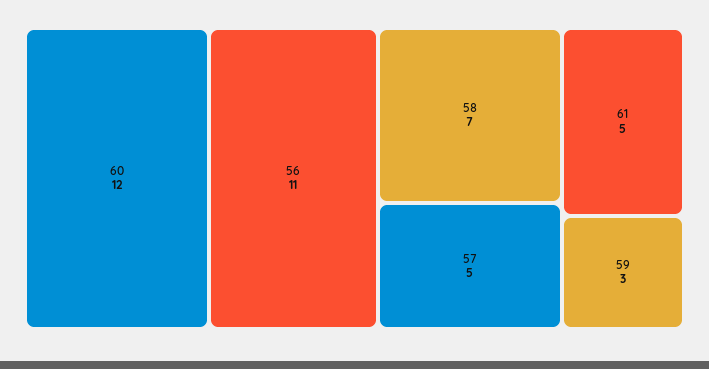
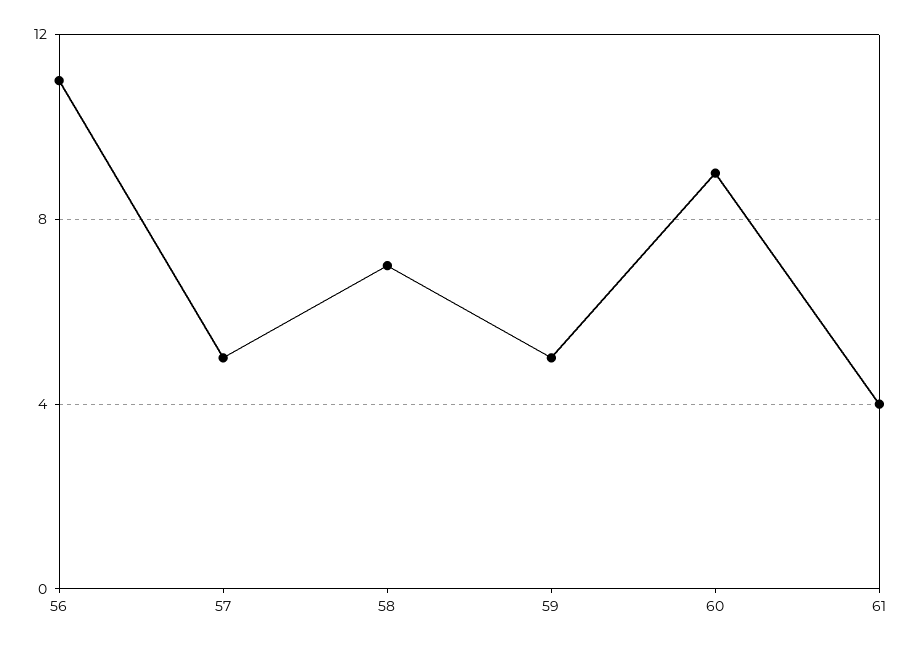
  {
-   "60": 12,
+   "60": 9,
    "56": 11,
    "58": 7,
    "57": 5,
-   "61": 5,
+   "61": 4,
-   "59": 3
+   "59": 5
  }

